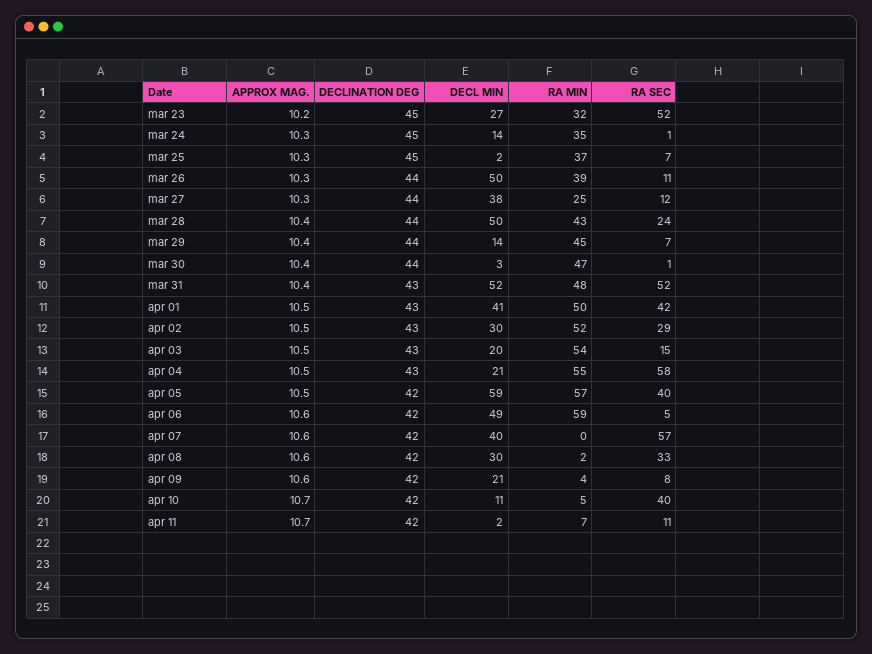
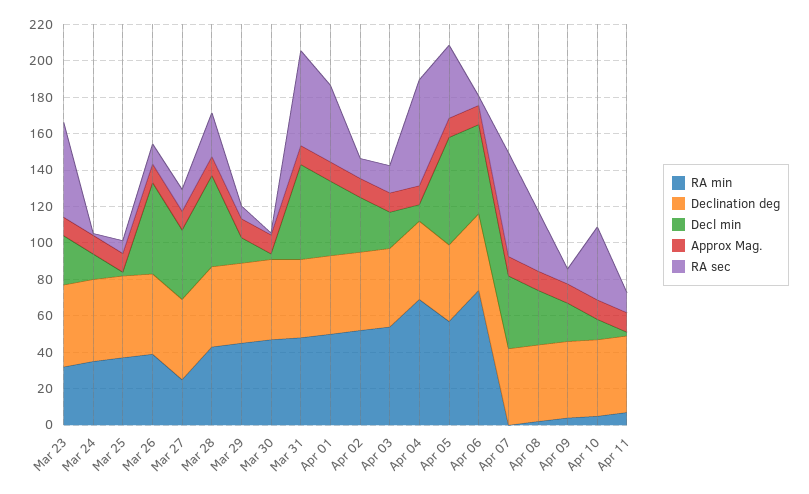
  {
    "APPROX MAG.": {
      "mar 23": 10.2,
      "mar 24": 10.3,
      "mar 25": 10.3,
      "mar 26": 10.3,
      "mar 27": 10.3,
      "mar 28": 10.4,
      "mar 29": 10.4,
      "mar 30": 10.4,
      "mar 31": 10.4,
      "apr 01": 10.5,
      "apr 02": 10.5,
      "apr 03": 10.5,
      "apr 04": 10.5,
      "apr 05": 10.5,
      "apr 06": 10.6,
      "apr 07": 10.6,
      "apr 08": 10.6,
      "apr 09": 10.6,
      "apr 10": 10.7,
      "apr 11": 10.7
    },
    "DECLINATION DEG": {
      "mar 23": 45,
      "mar 24": 45,
      "mar 25": 45,
      "mar 26": 44,
      "mar 27": 44,
      "mar 28": 44,
      "mar 29": 44,
      "mar 30": 44,
      "mar 31": 43,
      "apr 01": 43,
      "apr 02": 43,
      "apr 03": 43,
      "apr 04": 43,
      "apr 05": 42,
      "apr 06": 42,
      "apr 07": 42,
      "apr 08": 42,
      "apr 09": 42,
      "apr 10": 42,
      "apr 11": 42
    },
    "DECL MIN": {
      "mar 23": 27,
      "mar 24": 14,
      "mar 25": 2,
      "mar 26": 50,
      "mar 27": 38,
      "mar 28": 50,
      "mar 29": 14,
      "mar 30": 3,
      "mar 31": 52,
      "apr 01": 41,
      "apr 02": 30,
      "apr 03": 20,
-     "apr 04": 21,
+     "apr 04": 10,
      "apr 05": 59,
      "apr 06": 49,
      "apr 07": 40,
      "apr 08": 30,
      "apr 09": 21,
      "apr 10": 11,
      "apr 11": 2
    },
    "RA MIN": {
      "mar 23": 32,
      "mar 24": 35,
      "mar 25": 37,
      "mar 26": 39,
      "mar 27": 25,
      "mar 28": 43,
      "mar 29": 45,
      "mar 30": 47,
      "mar 31": 48,
      "apr 01": 50,
      "apr 02": 52,
      "apr 03": 54,
-     "apr 04": 55,
+     "apr 04": 70,
      "apr 05": 57,
-     "apr 06": 59,
+     "apr 06": 75,
      "apr 07": 0,
      "apr 08": 2,
      "apr 09": 4,
      "apr 10": 5,
      "apr 11": 7
    },
    "RA SEC": {
      "mar 23": 52,
      "mar 24": 1,
      "mar 25": 7,
      "mar 26": 11,
      "mar 27": 12,
      "mar 28": 24,
      "mar 29": 7,
      "mar 30": 1,
      "mar 31": 52,
      "apr 01": 42,
-     "apr 02": 29,
+     "apr 02": 10,
      "apr 03": 15,
      "apr 04": 58,
      "apr 05": 40,
      "apr 06": 5,
      "apr 07": 57,
      "apr 08": 33,
      "apr 09": 8,
      "apr 10": 40,
      "apr 11": 11
    }
  }

